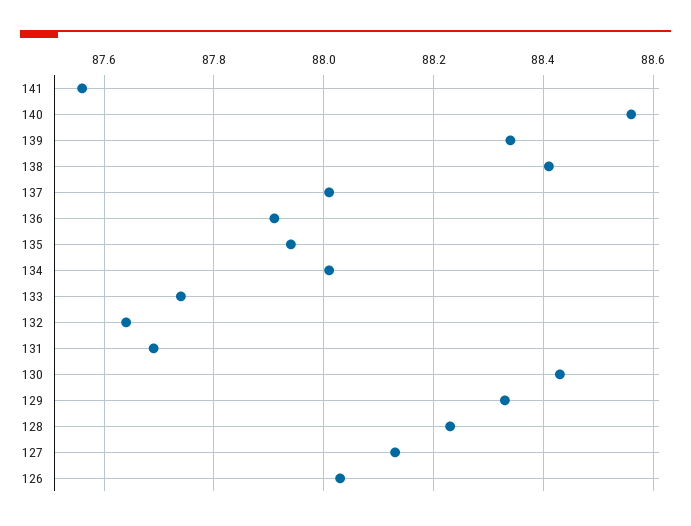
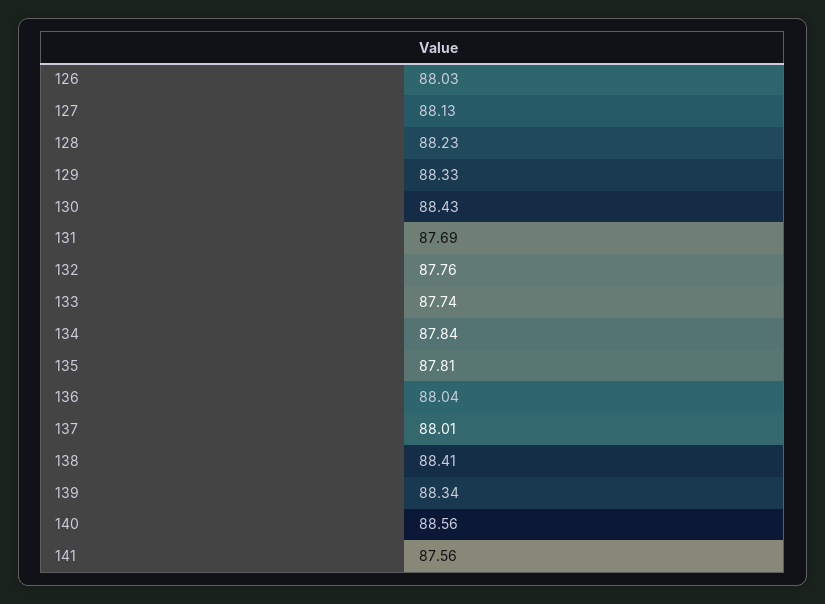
  {
    "141": 87.56,
    "140": 88.56,
    "139": 88.34,
    "138": 88.41,
    "137": 88.01,
-   "136": 87.9,
+   "136": 88.04,
-   "135": 87.95,
+   "135": 87.81,
-   "134": 88,
+   "134": 87.84,
    "133": 87.74,
-   "132": 87.65,
+   "132": 87.76,
    "131": 87.69,
    "130": 88.43,
    "129": 88.33,
    "128": 88.23,
    "127": 88.13,
    "126": 88.03
  }

